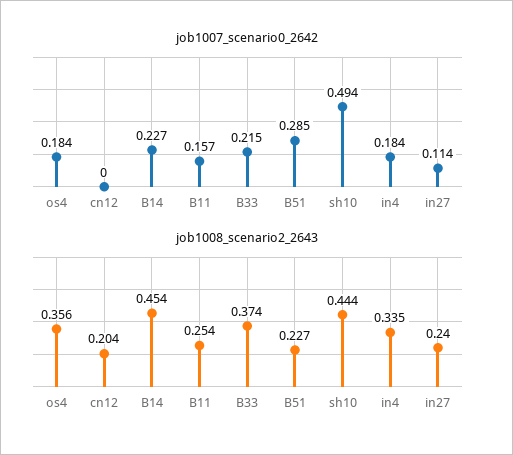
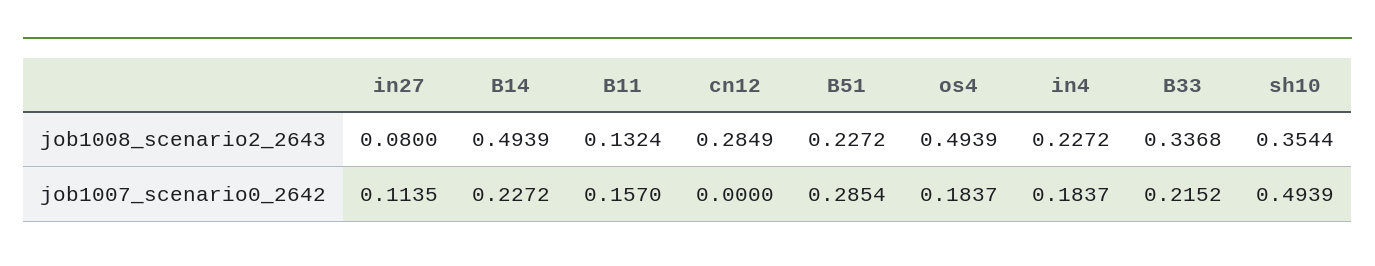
  {
    "job1007_scenario0_2642": {
      "os4": 0.1837,
      "cn12": 0,
      "B14": 0.2272,
      "B11": 0.157,
      "B33": 0.2152,
      "B51": 0.2854,
      "sh10": 0.4939,
      "in4": 0.1837,
      "in27": 0.1135
    },
    "job1008_scenario2_2643": {
-     "os4": 0.356,
+     "os4": 0.4939,
-     "cn12": 0.204,
+     "cn12": 0.2849,
-     "B14": 0.454,
+     "B14": 0.4939,
-     "B11": 0.254,
+     "B11": 0.1324,
-     "B33": 0.374,
+     "B33": 0.3368,
      "B51": 0.2272,
-     "sh10": 0.444,
+     "sh10": 0.3544,
-     "in4": 0.335,
+     "in4": 0.2272,
-     "in27": 0.24
+     "in27": 0.08
    }
  }

